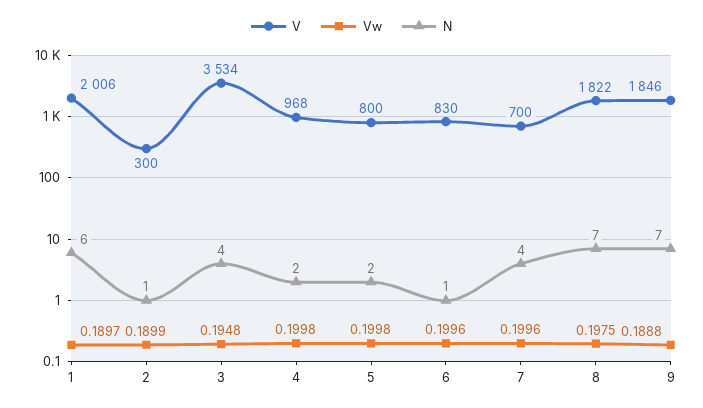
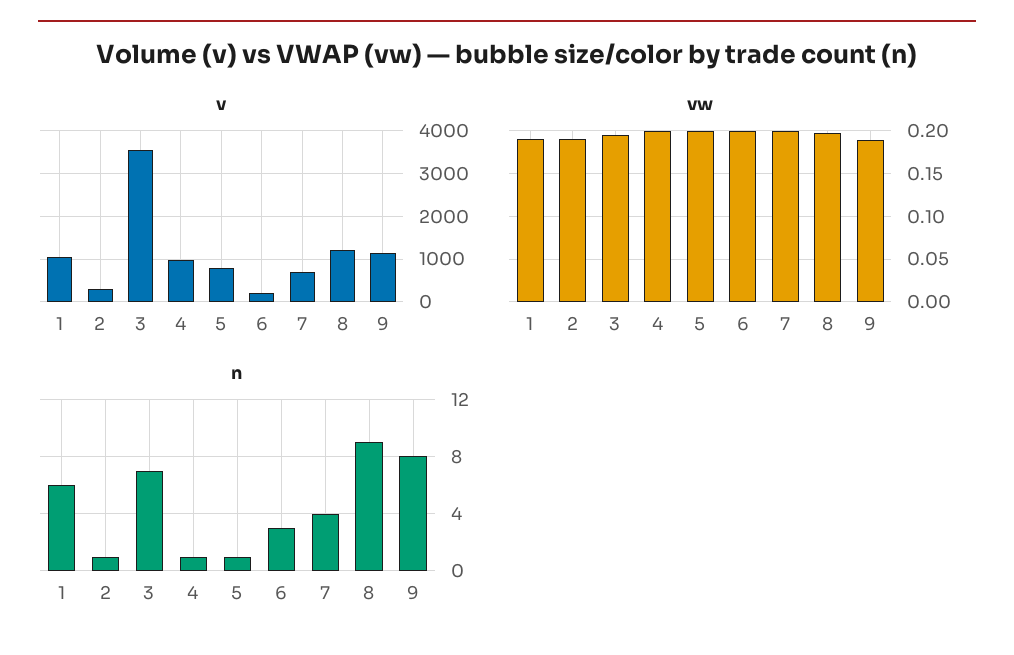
  {
    "V": {
-     "1": 2006,
+     "1": 1000,
      "2": 300,
      "3": 3534,
      "4": 968,
      "5": 800,
-     "6": 830,
+     "6": 200,
      "7": 700,
-     "8": 1822,
+     "8": 1200,
-     "9": 1846
+     "9": 1200
    },
    "Vw": {
      "1": 0.1897,
      "2": 0.1899,
      "3": 0.1948,
      "4": 0.1998,
      "5": 0.1998,
      "6": 0.1996,
      "7": 0.1996,
      "8": 0.1975,
      "9": 0.1888
    },
    "N": {
      "1": 6,
      "2": 1,
-     "3": 4,
+     "3": 7,
-     "4": 2,
+     "4": 1,
-     "5": 2,
+     "5": 1,
-     "6": 1,
+     "6": 3,
      "7": 4,
-     "8": 7,
+     "8": 9,
-     "9": 7
+     "9": 8
    }
  }

